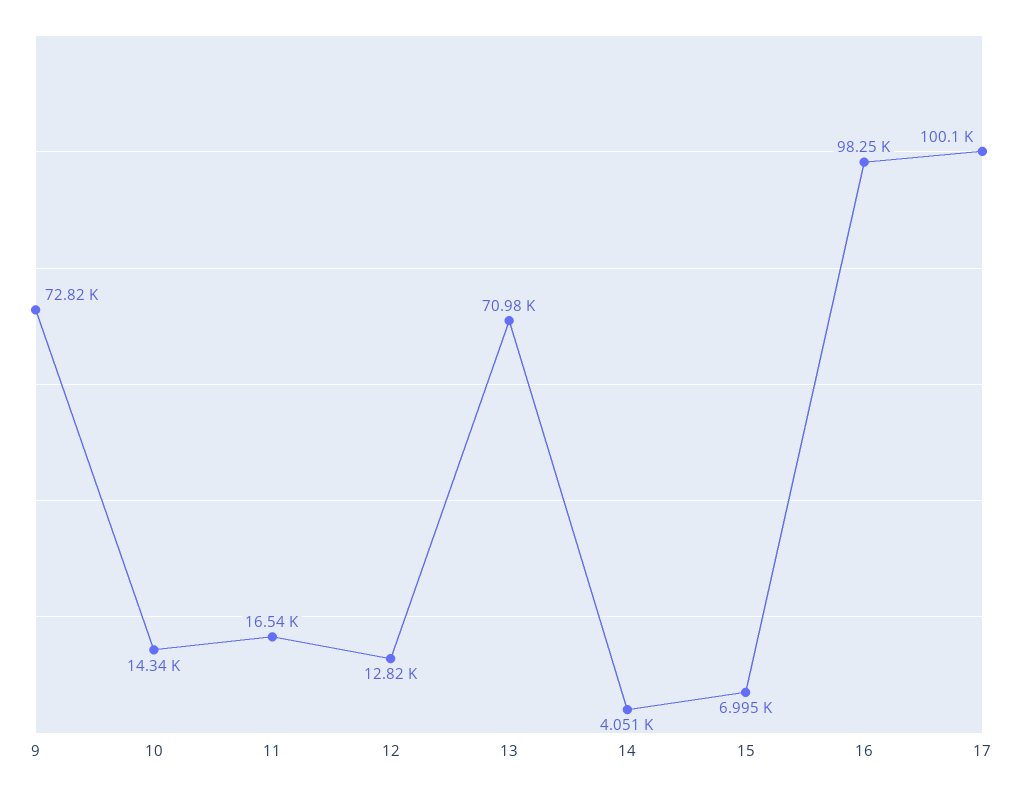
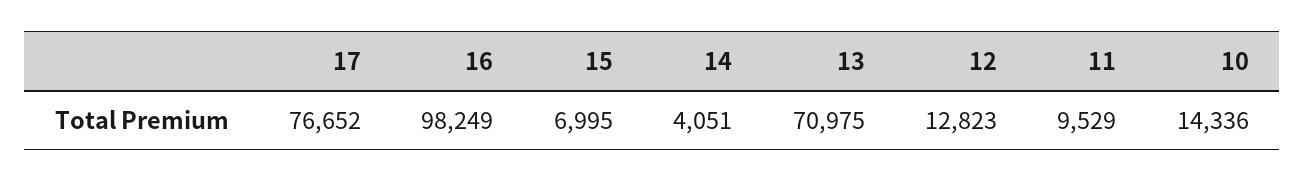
  {
-   "9": 72820,
    "10": 14336,
-   "11": 16540,
+   "11": 9529,
    "12": 12823,
    "13": 70975,
    "14": 4051,
    "15": 6995,
    "16": 98249,
-   "17": 100100
+   "17": 76652
  }

